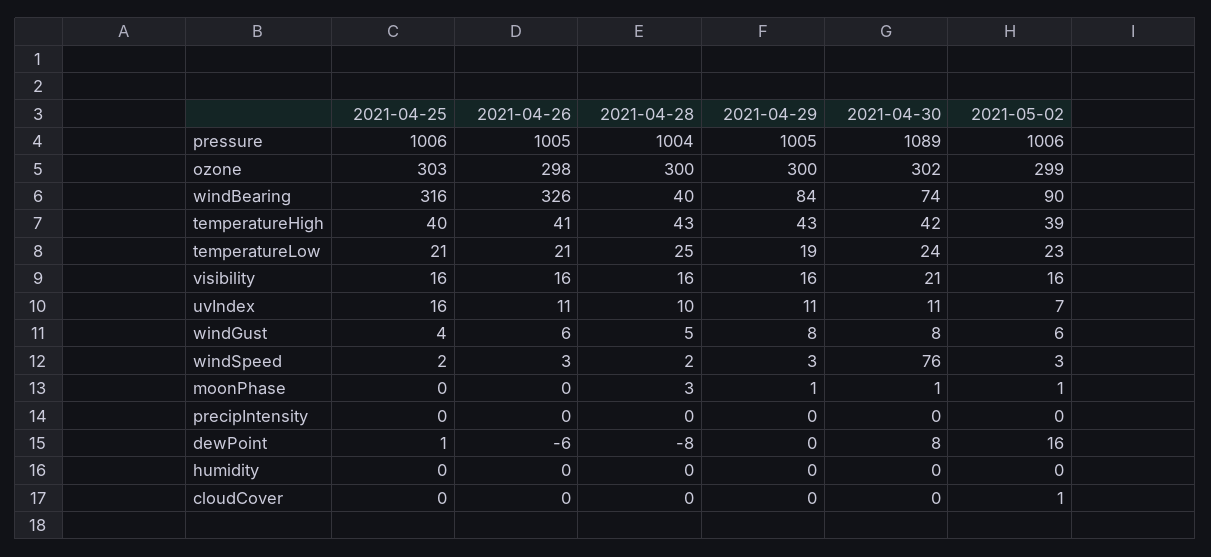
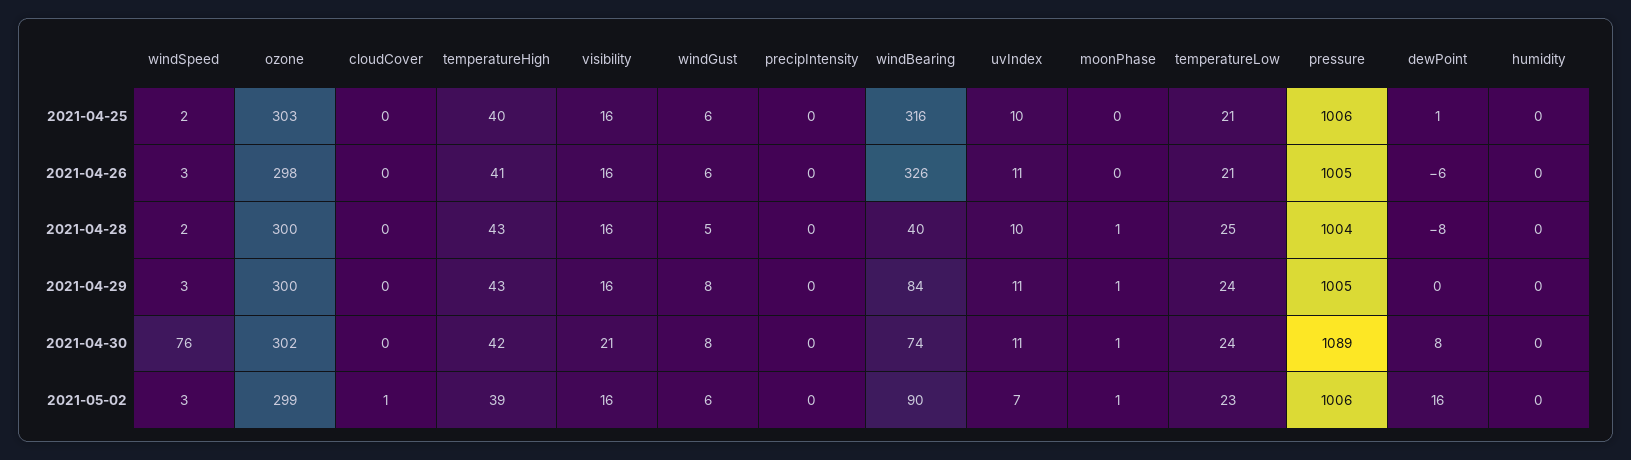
  {
    "2021-04-25": {
      "pressure": 1006,
      "ozone": 303,
      "windBearing": 316,
      "temperatureHigh": 40,
      "temperatureLow": 21,
      "visibility": 16,
-     "uvIndex": 16,
+     "uvIndex": 10,
-     "windGust": 4,
+     "windGust": 6,
      "windSpeed": 2,
      "moonPhase": 0,
      "precipIntensity": 0,
      "dewPoint": 1,
      "humidity": 0,
      "cloudCover": 0
    },
    "2021-04-26": {
      "pressure": 1005,
      "ozone": 298,
      "windBearing": 326,
      "temperatureHigh": 41,
      "temperatureLow": 21,
      "visibility": 16,
      "uvIndex": 11,
      "windGust": 6,
      "windSpeed": 3,
      "moonPhase": 0,
      "precipIntensity": 0,
      "dewPoint": -6,
      "humidity": 0,
      "cloudCover": 0
    },
    "2021-04-28": {
      "pressure": 1004,
      "ozone": 300,
      "windBearing": 40,
      "temperatureHigh": 43,
      "temperatureLow": 25,
      "visibility": 16,
      "uvIndex": 10,
      "windGust": 5,
      "windSpeed": 2,
-     "moonPhase": 3,
+     "moonPhase": 1,
      "precipIntensity": 0,
      "dewPoint": -8,
      "humidity": 0,
      "cloudCover": 0
    },
    "2021-04-29": {
      "pressure": 1005,
      "ozone": 300,
      "windBearing": 84,
      "temperatureHigh": 43,
-     "temperatureLow": 19,
+     "temperatureLow": 24,
      "visibility": 16,
      "uvIndex": 11,
      "windGust": 8,
      "windSpeed": 3,
      "moonPhase": 1,
      "precipIntensity": 0,
      "dewPoint": 0,
      "humidity": 0,
      "cloudCover": 0
    },
    "2021-04-30": {
      "pressure": 1089,
      "ozone": 302,
      "windBearing": 74,
      "temperatureHigh": 42,
      "temperatureLow": 24,
      "visibility": 21,
      "uvIndex": 11,
      "windGust": 8,
      "windSpeed": 76,
      "moonPhase": 1,
      "precipIntensity": 0,
      "dewPoint": 8,
      "humidity": 0,
      "cloudCover": 0
    },
    "2021-05-02": {
      "pressure": 1006,
      "ozone": 299,
      "windBearing": 90,
      "temperatureHigh": 39,
      "temperatureLow": 23,
      "visibility": 16,
      "uvIndex": 7,
      "windGust": 6,
      "windSpeed": 3,
      "moonPhase": 1,
      "precipIntensity": 0,
      "dewPoint": 16,
      "humidity": 0,
      "cloudCover": 1
    }
  }

